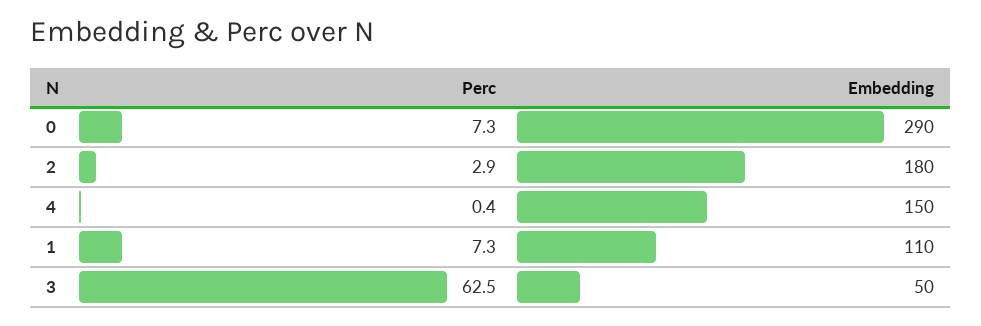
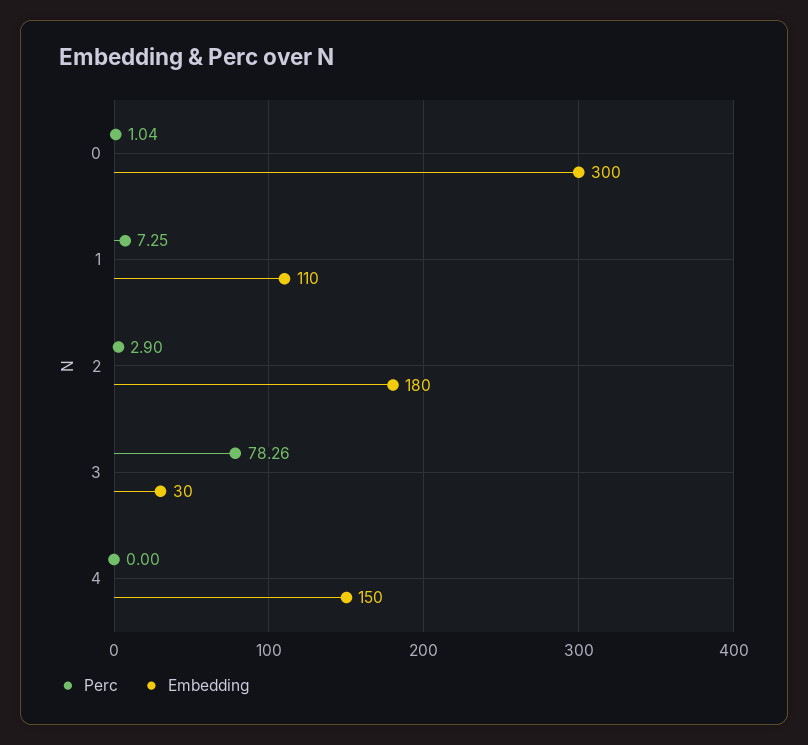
  {
    "Perc": {
-     "0": 7.3,
+     "0": 1.04,
      "2": 2.9,
-     "4": 0.4,
+     "4": 0,
      "1": 7.25,
-     "3": 62.5
+     "3": 78.26
    },
    "Embedding": {
-     "0": 290,
+     "0": 300,
      "2": 180,
      "4": 150,
      "1": 110,
-     "3": 50
+     "3": 30
    }
  }

